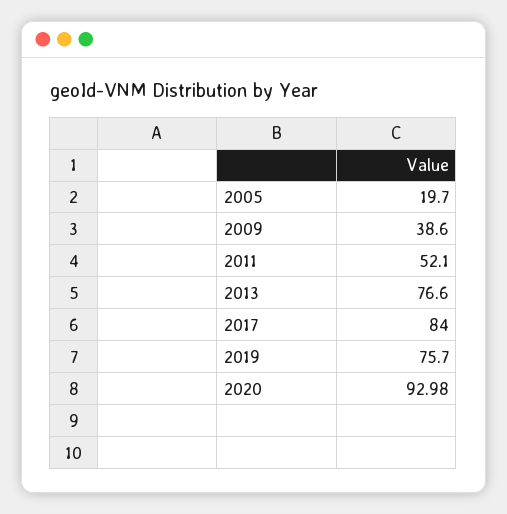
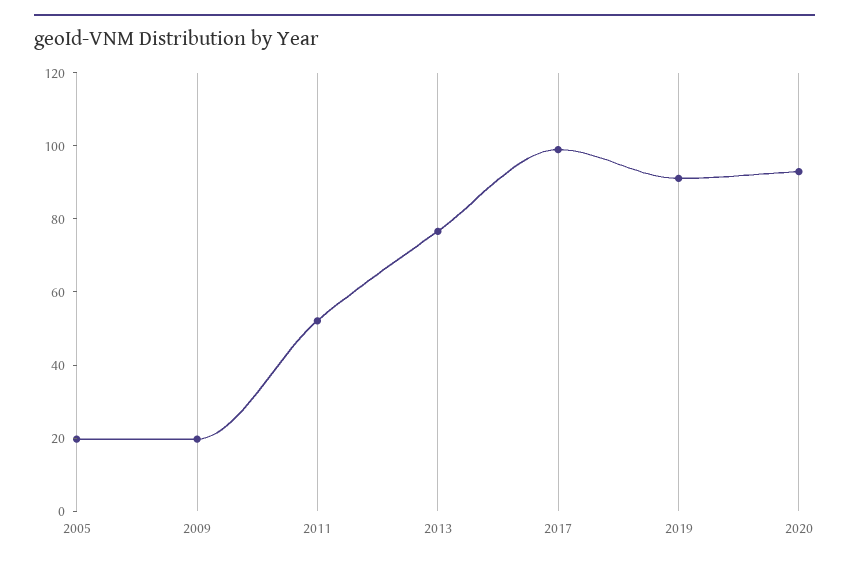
  {
    "2005": 19.7,
-   "2009": 38.6,
+   "2009": 20,
    "2011": 52.1,
    "2013": 76.6,
-   "2017": 84,
+   "2017": 100,
-   "2019": 75.7,
+   "2019": 90,
    "2020": 92.98
  }

